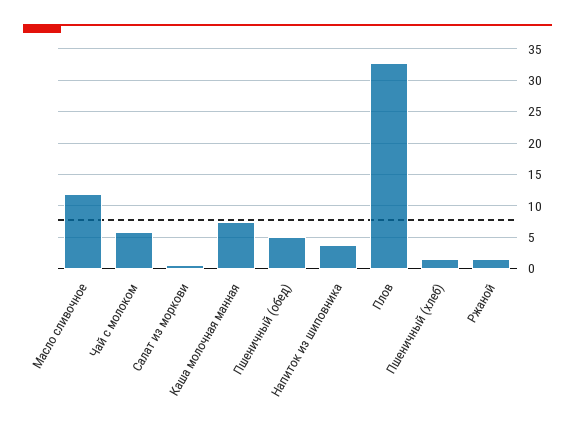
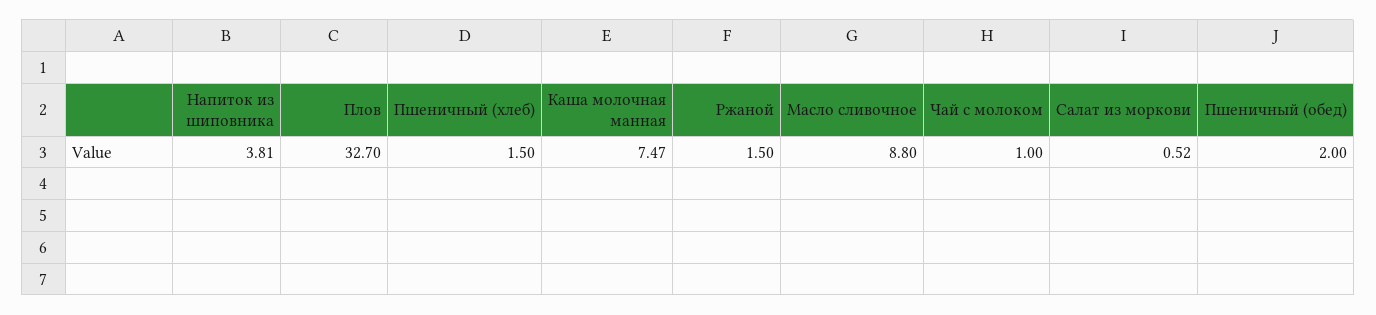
  {
-   "Масло сливочное": 12,
+   "Масло сливочное": 8.8,
-   "Чай с молоком": 6,
+   "Чай с молоком": 1,
    "Салат из моркови": 0.52,
    "Каша молочная манная": 7.47,
-   "Пшеничный (обед)": 5,
+   "Пшеничный (обед)": 2,
    "Напиток из шиповника": 3.81,
    "Плов": 32.7,
    "Пшеничный (хлеб)": 1.5,
    "Ржаной": 1.5
  }

